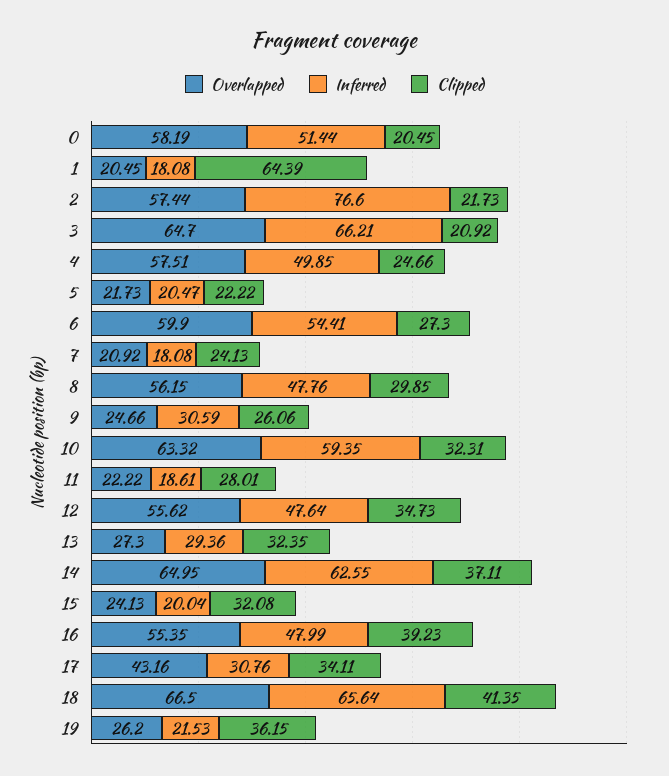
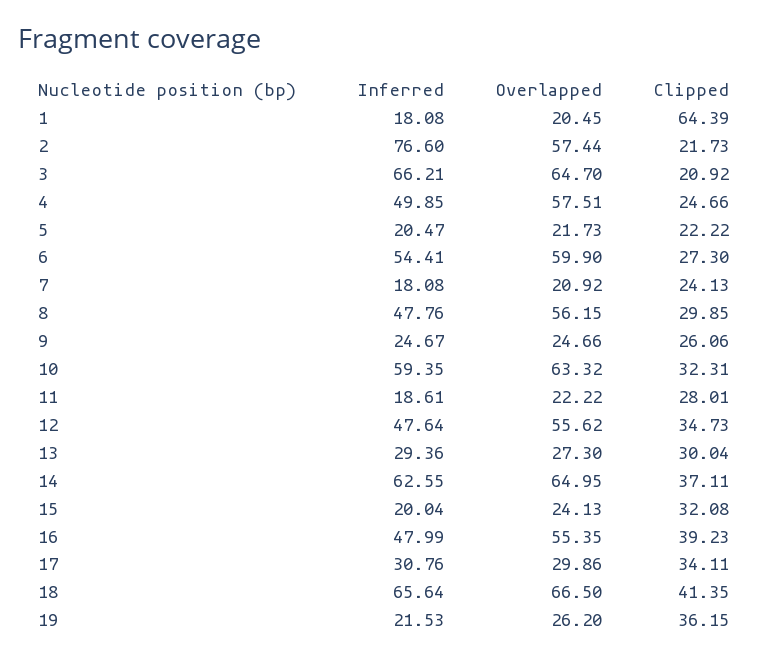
  {
    "Overlapped": {
-     "0": 58.19,
      "1": 20.45,
      "2": 57.44,
      "3": 64.7,
      "4": 57.51,
      "5": 21.73,
      "6": 59.9,
      "7": 20.92,
      "8": 56.15,
      "9": 24.66,
      "10": 63.32,
      "11": 22.22,
      "12": 55.62,
      "13": 27.3,
      "14": 64.95,
      "15": 24.13,
      "16": 55.35,
-     "17": 43.16,
+     "17": 29.86,
      "18": 66.5,
      "19": 26.2
    },
    "Inferred": {
-     "0": 51.44,
      "1": 18.08,
      "2": 76.6,
      "3": 66.21,
      "4": 49.85,
      "5": 20.47,
      "6": 54.41,
      "7": 18.08,
      "8": 47.76,
-     "9": 30.59,
+     "9": 24.67,
      "10": 59.35,
      "11": 18.61,
      "12": 47.64,
      "13": 29.36,
      "14": 62.55,
      "15": 20.04,
      "16": 47.99,
      "17": 30.76,
      "18": 65.64,
      "19": 21.53
    },
    "Clipped": {
-     "0": 20.45,
      "1": 64.39,
      "2": 21.73,
      "3": 20.92,
      "4": 24.66,
      "5": 22.22,
      "6": 27.3,
      "7": 24.13,
      "8": 29.85,
      "9": 26.06,
      "10": 32.31,
      "11": 28.01,
      "12": 34.73,
-     "13": 32.35,
+     "13": 30.04,
      "14": 37.11,
      "15": 32.08,
      "16": 39.23,
      "17": 34.11,
      "18": 41.35,
      "19": 36.15
    }
  }

